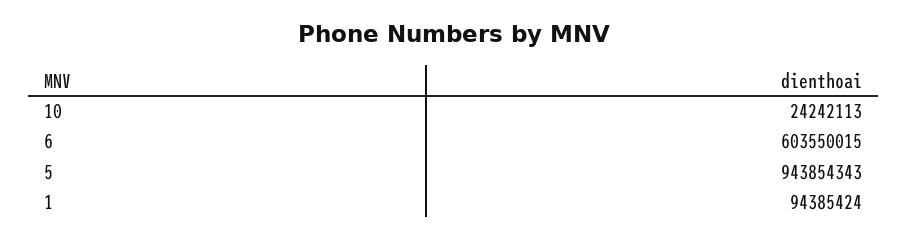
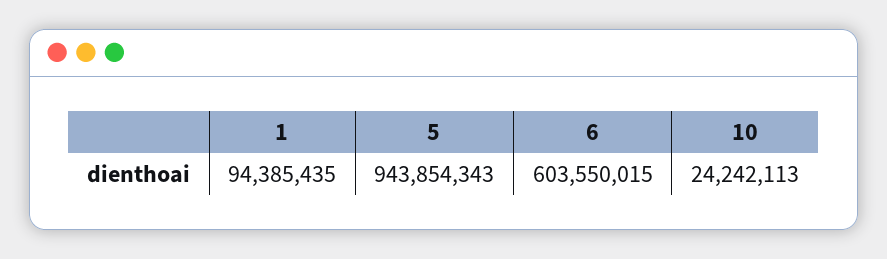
  {
    "10": 24242113,
    "6": 603550015,
    "5": 943854343,
-   "1": 94385424
+   "1": 94385435
  }

